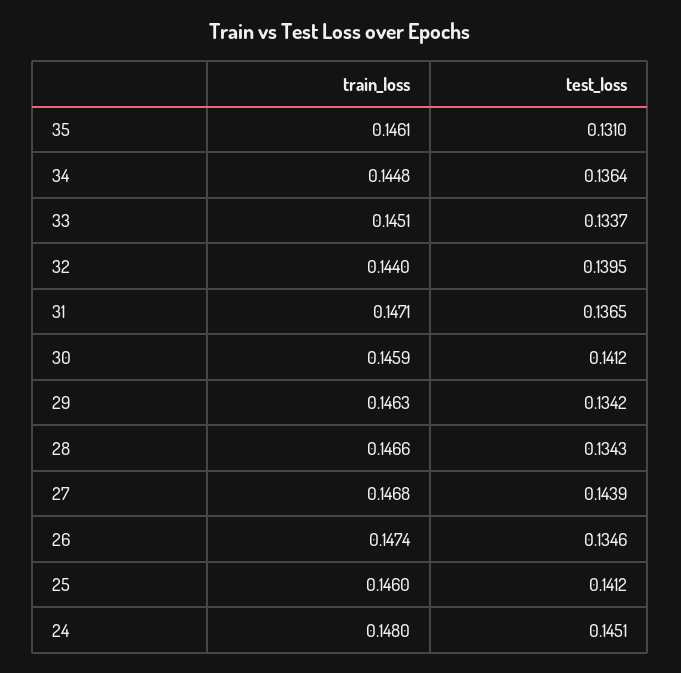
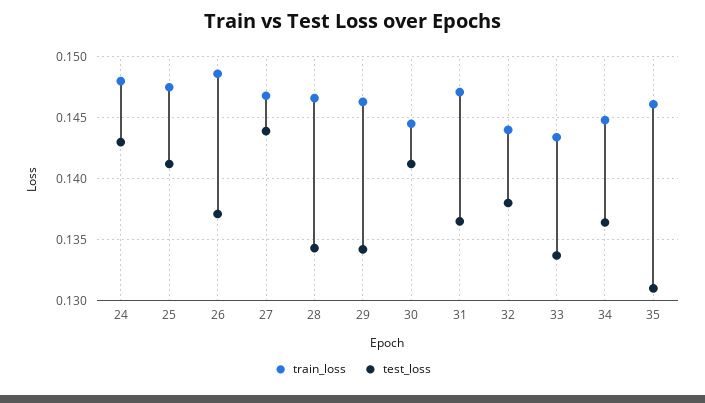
  {
    "train_loss": {
      "35": 0.1461,
      "34": 0.1448,
-     "33": 0.1451,
+     "33": 0.1435,
      "32": 0.144,
      "31": 0.1471,
-     "30": 0.1459,
+     "30": 0.1445,
      "29": 0.1463,
      "28": 0.1466,
      "27": 0.1468,
-     "26": 0.1474,
+     "26": 0.1485,
-     "25": 0.146,
+     "25": 0.1475,
      "24": 0.148
    },
    "test_loss": {
      "35": 0.131,
      "34": 0.1364,
      "33": 0.1337,
-     "32": 0.1395,
+     "32": 0.138,
      "31": 0.1365,
      "30": 0.1412,
      "29": 0.1342,
      "28": 0.1343,
      "27": 0.1439,
-     "26": 0.1346,
+     "26": 0.137,
      "25": 0.1412,
-     "24": 0.1451
+     "24": 0.143
    }
  }

